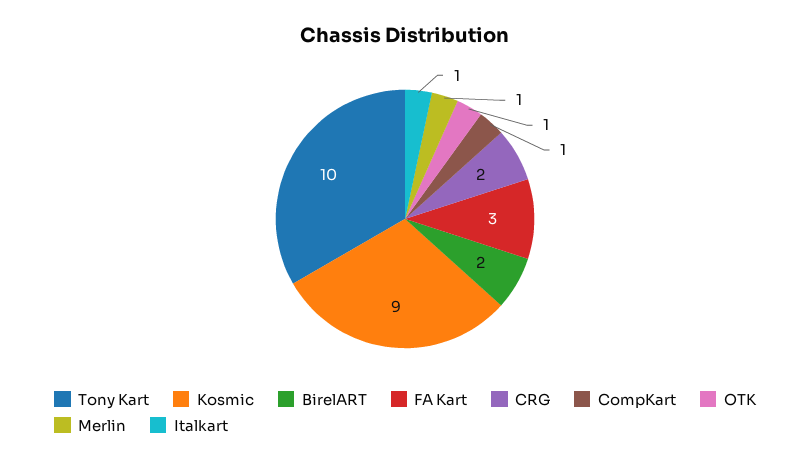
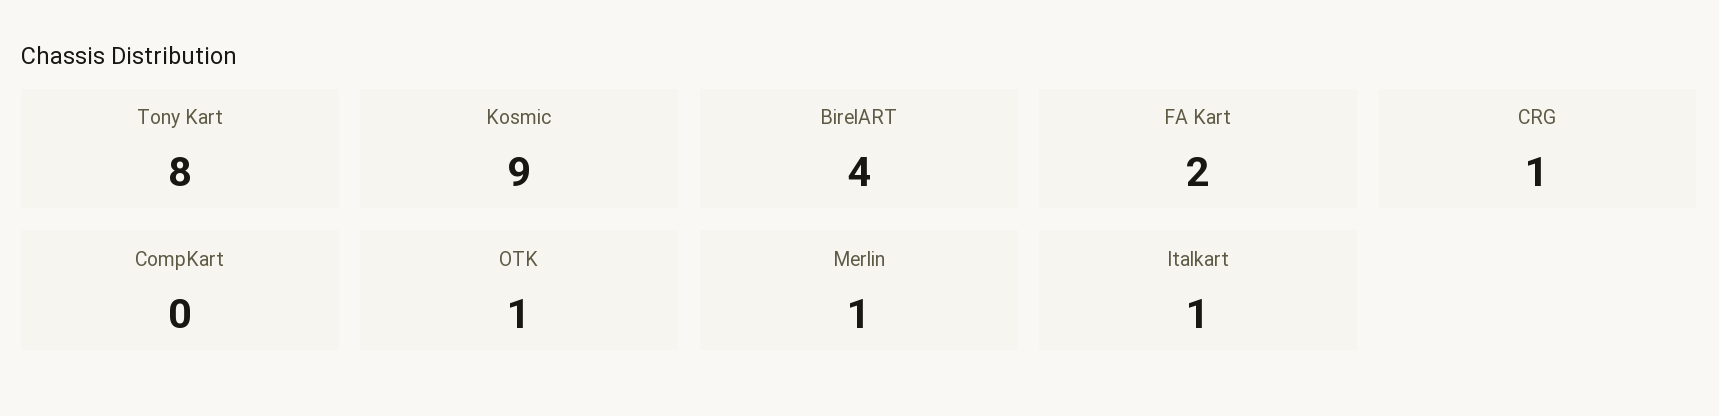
  {
-   "Tony Kart": 10,
+   "Tony Kart": 8,
    "Kosmic": 9,
-   "BirelART": 2,
+   "BirelART": 4,
-   "FA Kart": 3,
+   "FA Kart": 2,
-   "CRG": 2,
+   "CRG": 1,
-   "CompKart": 1,
+   "CompKart": 0,
    "OTK": 1,
    "Merlin": 1,
    "Italkart": 1
  }

